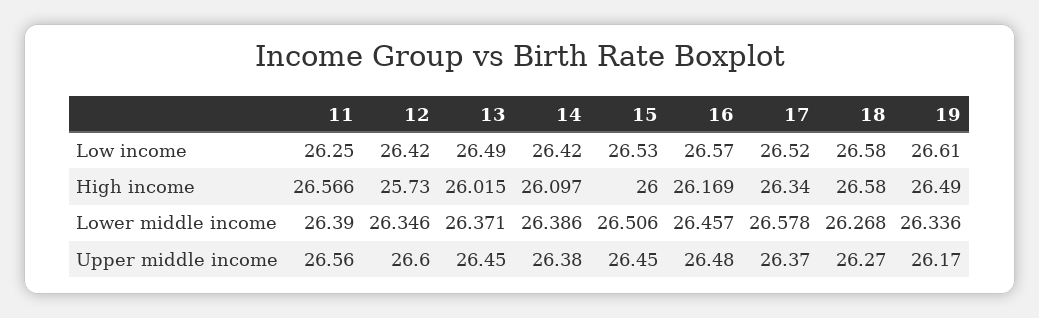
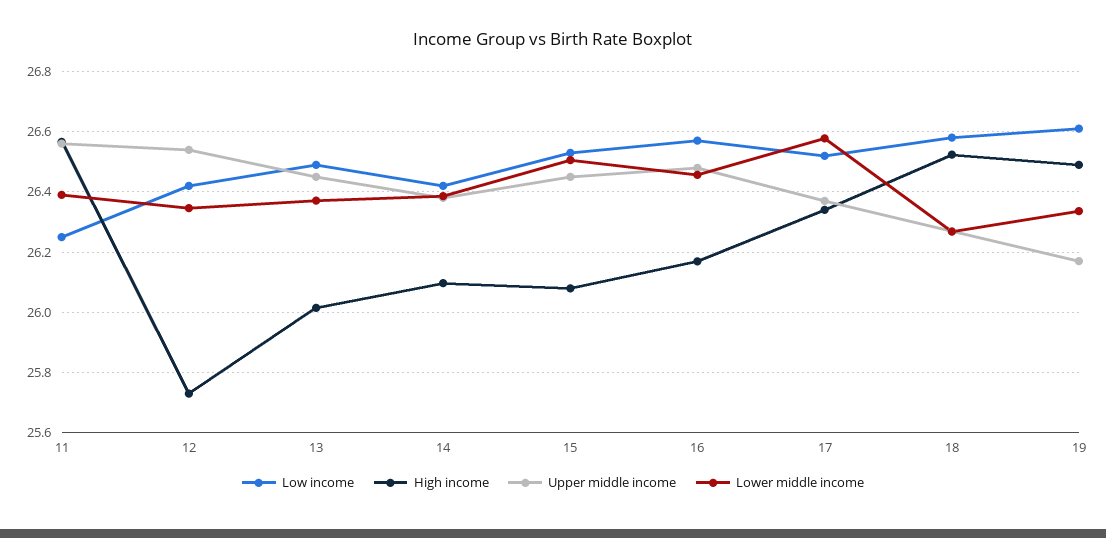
  {
    "Low income": {
      "11": 26.25,
      "12": 26.42,
      "13": 26.49,
      "14": 26.42,
      "15": 26.53,
      "16": 26.57,
      "17": 26.52,
      "18": 26.58,
      "19": 26.61
    },
    "High income": {
      "11": 26.566,
      "12": 25.73,
      "13": 26.015,
      "14": 26.097,
-     "15": 26,
+     "15": 26.08,
      "16": 26.169,
      "17": 26.34,
-     "18": 26.58,
+     "18": 26.52,
      "19": 26.49
    },
    "Lower middle income": {
      "11": 26.39,
      "12": 26.346,
      "13": 26.371,
      "14": 26.386,
      "15": 26.506,
      "16": 26.457,
      "17": 26.578,
      "18": 26.268,
      "19": 26.336
    },
    "Upper middle income": {
      "11": 26.56,
-     "12": 26.6,
+     "12": 26.54,
      "13": 26.45,
      "14": 26.38,
      "15": 26.45,
      "16": 26.48,
      "17": 26.37,
      "18": 26.27,
      "19": 26.17
    }
  }

